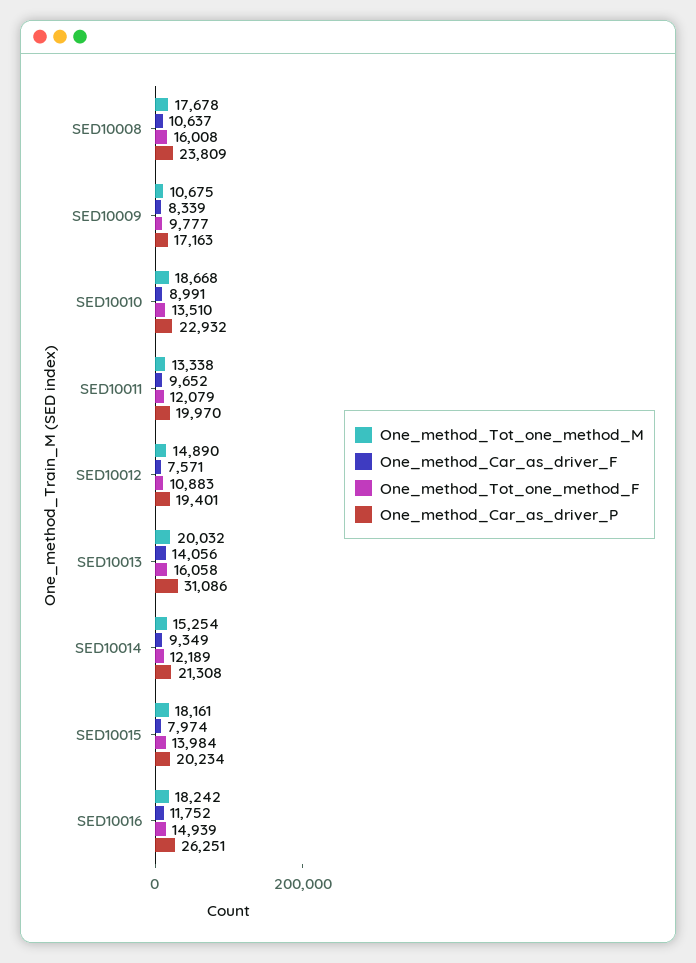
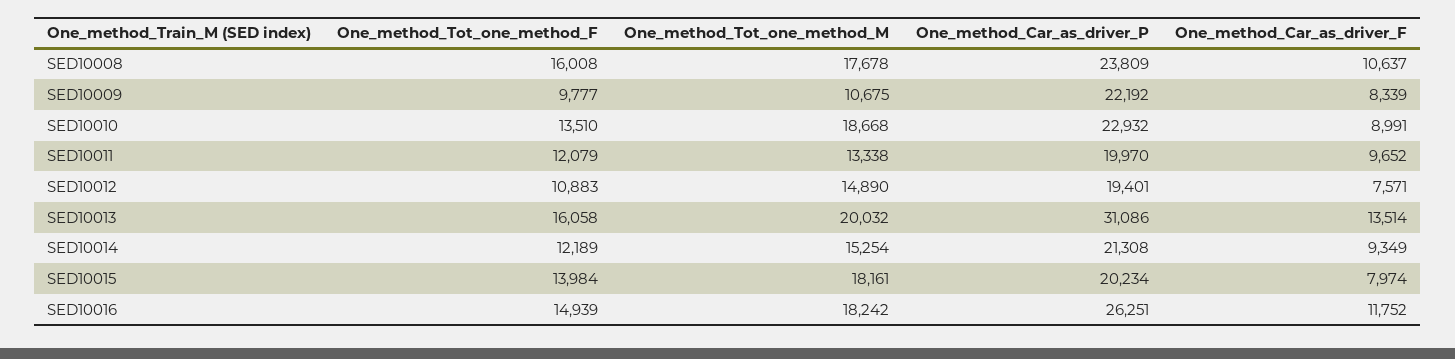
  {
    "One_method_Tot_one_method_M": {
      "SED10008": 17678,
      "SED10009": 10675,
      "SED10010": 18668,
      "SED10011": 13338,
      "SED10012": 14890,
      "SED10013": 20032,
      "SED10014": 15254,
      "SED10015": 18161,
      "SED10016": 18242
    },
    "One_method_Car_as_driver_F": {
      "SED10008": 10637,
      "SED10009": 8339,
      "SED10010": 8991,
      "SED10011": 9652,
      "SED10012": 7571,
-     "SED10013": 14056,
+     "SED10013": 13514,
      "SED10014": 9349,
      "SED10015": 7974,
      "SED10016": 11752
    },
    "One_method_Tot_one_method_F": {
      "SED10008": 16008,
      "SED10009": 9777,
      "SED10010": 13510,
      "SED10011": 12079,
      "SED10012": 10883,
      "SED10013": 16058,
      "SED10014": 12189,
      "SED10015": 13984,
      "SED10016": 14939
    },
    "One_method_Car_as_driver_P": {
      "SED10008": 23809,
-     "SED10009": 17163,
+     "SED10009": 22192,
      "SED10010": 22932,
      "SED10011": 19970,
      "SED10012": 19401,
      "SED10013": 31086,
      "SED10014": 21308,
      "SED10015": 20234,
      "SED10016": 26251
    }
  }

